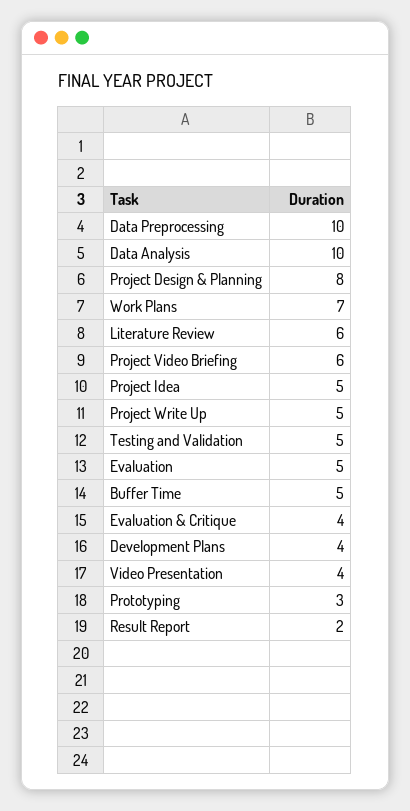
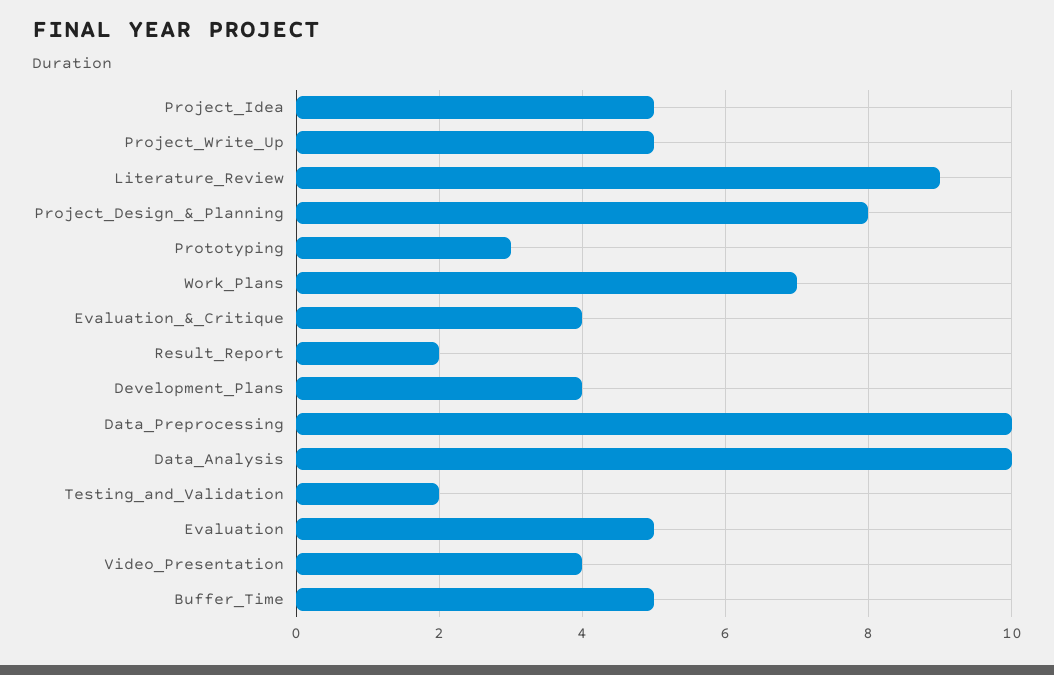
  {
    "Data Preprocessing": 10,
    "Data Analysis": 10,
    "Project Design & Planning": 8,
    "Work Plans": 7,
-   "Literature Review": 6,
+   "Literature Review": 9,
-   "Project Video Briefing": 6,
    "Project Idea": 5,
    "Project Write Up": 5,
-   "Testing and Validation": 5,
+   "Testing and Validation": 2,
    "Evaluation": 5,
    "Buffer Time": 5,
    "Evaluation & Critique": 4,
    "Development Plans": 4,
    "Video Presentation": 4,
    "Prototyping": 3,
    "Result Report": 2
  }

